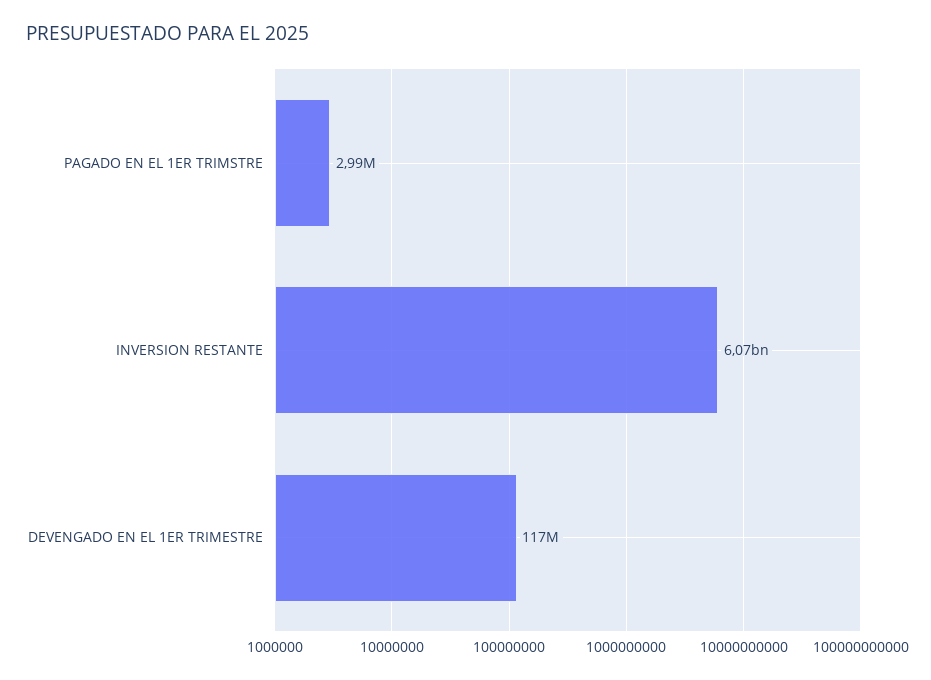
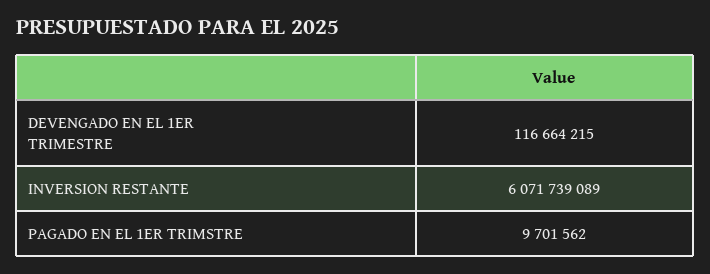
  {
-   "PAGADO EN EL 1ER TRIMSTRE": 2990000,
+   "PAGADO EN EL 1ER TRIMSTRE": 9701562,
    "INVERSION RESTANTE": 6071739089,
    "DEVENGADO EN EL 1ER TRIMESTRE": 116664215
  }

